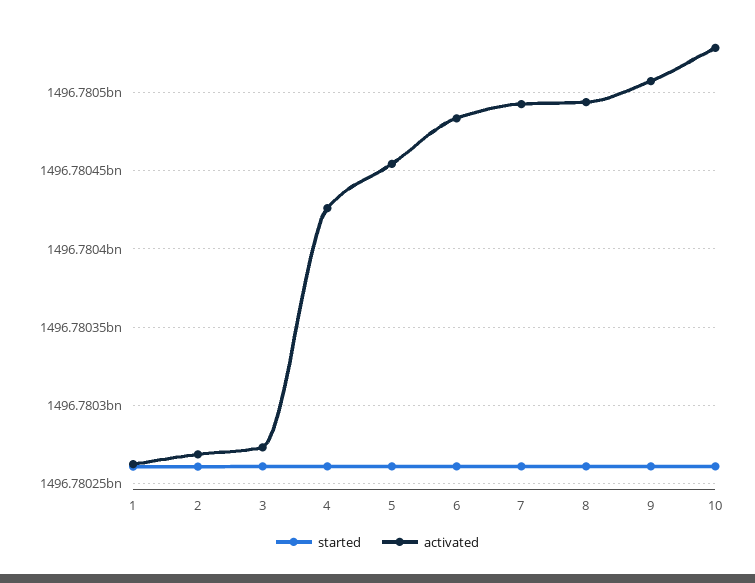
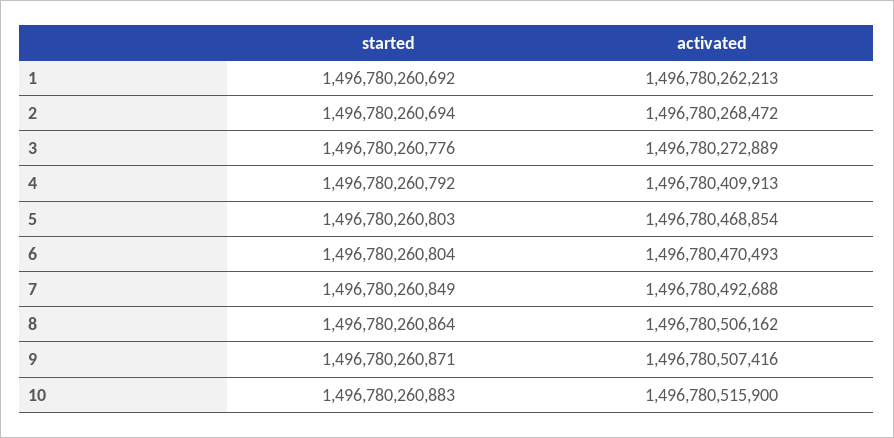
  {
    "started": {
      "1": 1496780260692,
      "2": 1496780260694,
      "3": 1496780260776,
      "4": 1496780260792,
      "5": 1496780260803,
      "6": 1496780260804,
      "7": 1496780260849,
      "8": 1496780260864,
      "9": 1496780260871,
      "10": 1496780260883
    },
    "activated": {
      "1": 1496780262213,
      "2": 1496780268472,
      "3": 1496780272889,
-     "4": 1496780425000,
+     "4": 1496780409913,
-     "5": 1496780455000,
+     "5": 1496780468854,
-     "6": 1496780485000,
+     "6": 1496780470493,
      "7": 1496780492688,
-     "8": 1496780495000,
+     "8": 1496780506162,
      "9": 1496780507416,
-     "10": 1496780530000
+     "10": 1496780515900
    }
  }

